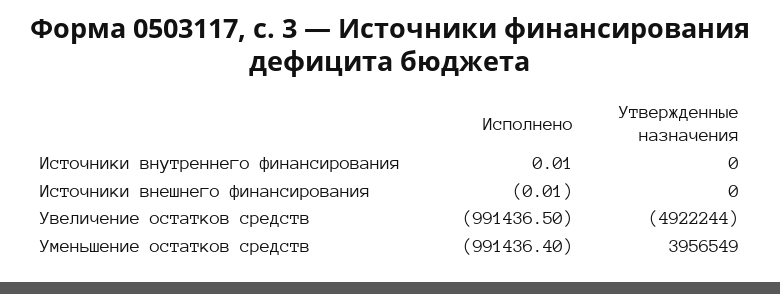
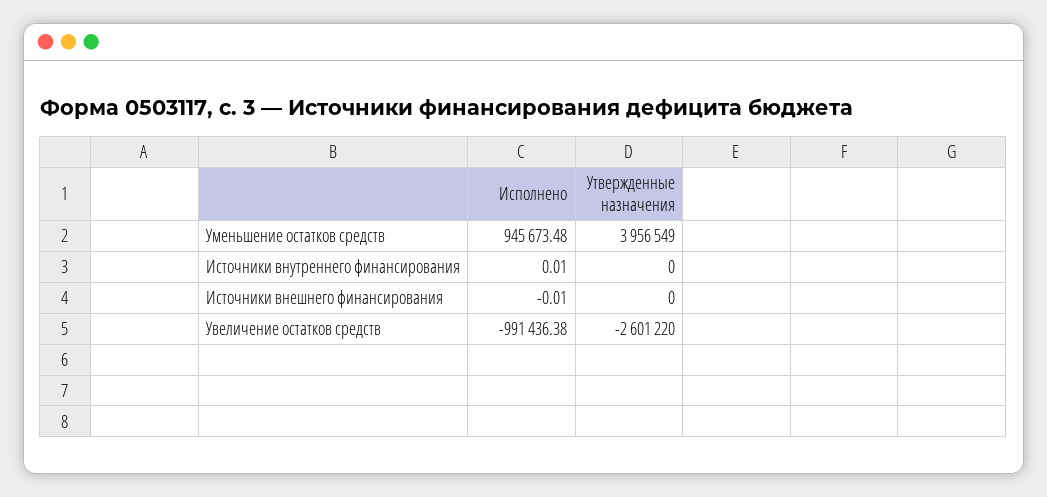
  {
    "Исполнено": {
      "Источники внутреннего финансирования": 0.01,
      "Источники внешнего финансирования": -0.01,
-     "Увеличение остатков средств": -991436.5,
+     "Увеличение остатков средств": -991436.38,
-     "Уменьшение остатков средств": -991436.4
+     "Уменьшение остатков средств": 945673.48
    },
    "Утвержденные назначения": {
      "Источники внутреннего финансирования": 0,
      "Источники внешнего финансирования": 0,
-     "Увеличение остатков средств": -4922244,
+     "Увеличение остатков средств": -2601220,
      "Уменьшение остатков средств": 3956549
    }
  }

